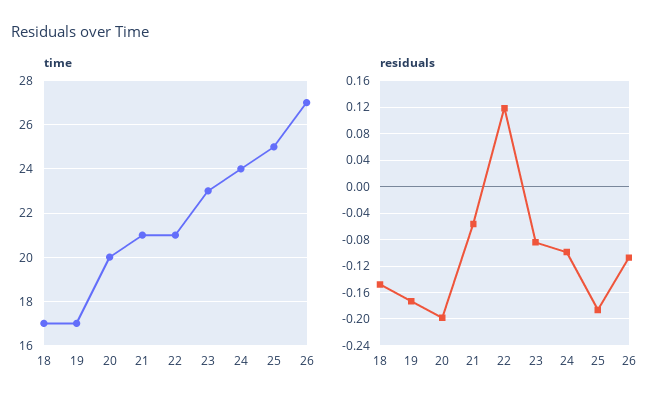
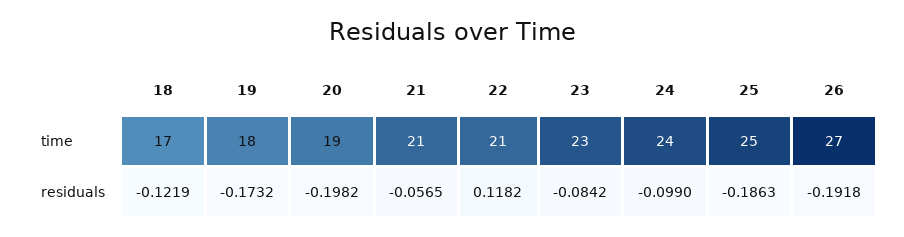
  {
    "time": {
      "18": 17,
-     "19": 17,
+     "19": 18,
-     "20": 20,
+     "20": 19,
      "21": 21,
      "22": 21,
      "23": 23,
      "24": 24,
      "25": 25,
      "26": 27
    },
    "residuals": {
-     "18": -0.15,
+     "18": -0.1219,
      "19": -0.1732,
      "20": -0.1982,
      "21": -0.0565,
      "22": 0.1182,
      "23": -0.0842,
      "24": -0.099,
      "25": -0.1863,
-     "26": -0.11
+     "26": -0.1918
    }
  }

